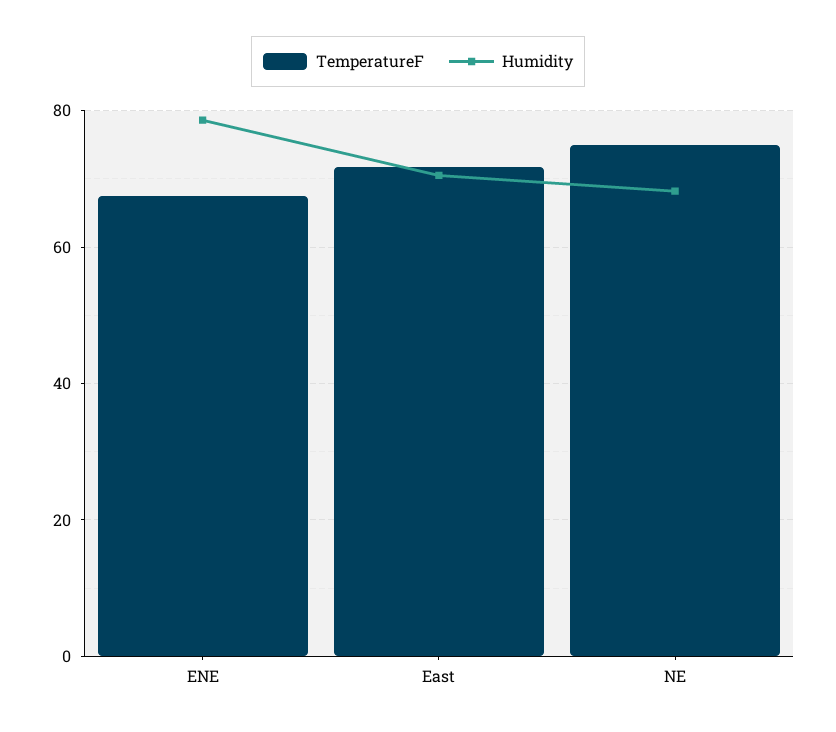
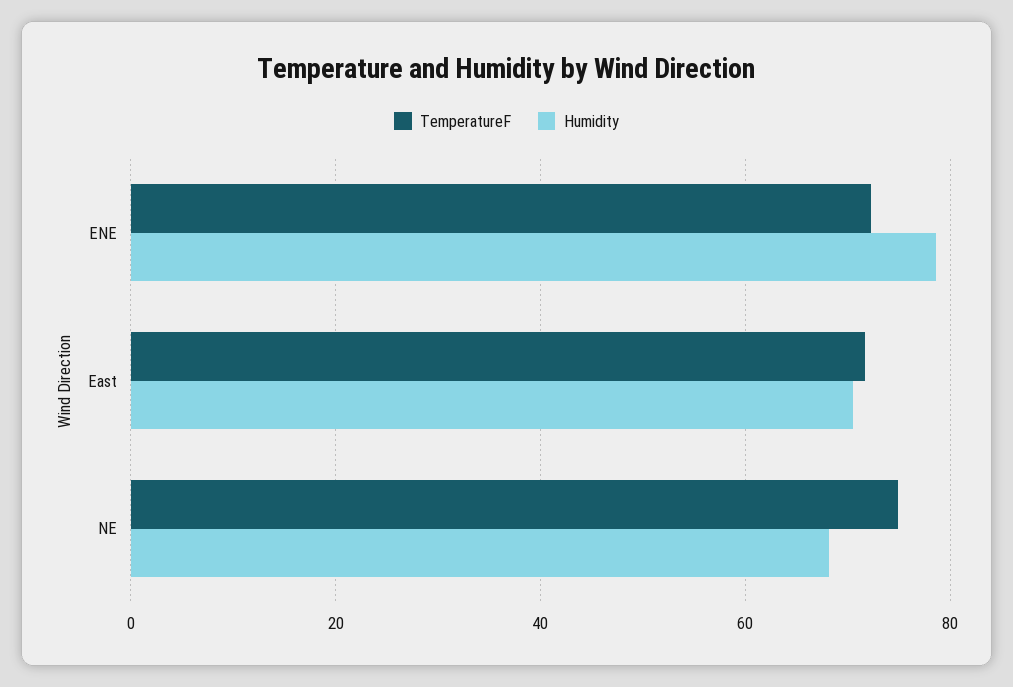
  {
    "TemperatureF": {
-     "ENE": 68,
+     "ENE": 72,
      "East": 72,
      "NE": 74
    },
    "Humidity": {
      "ENE": 78,
      "East": 70,
      "NE": 68
    }
  }

